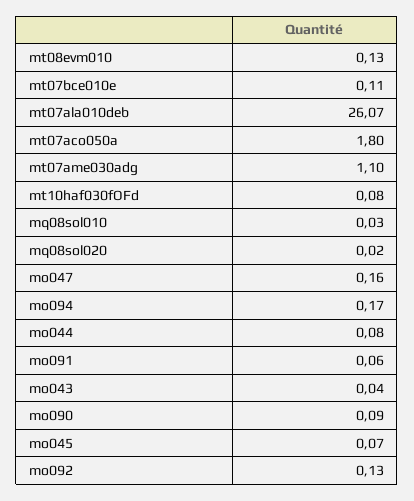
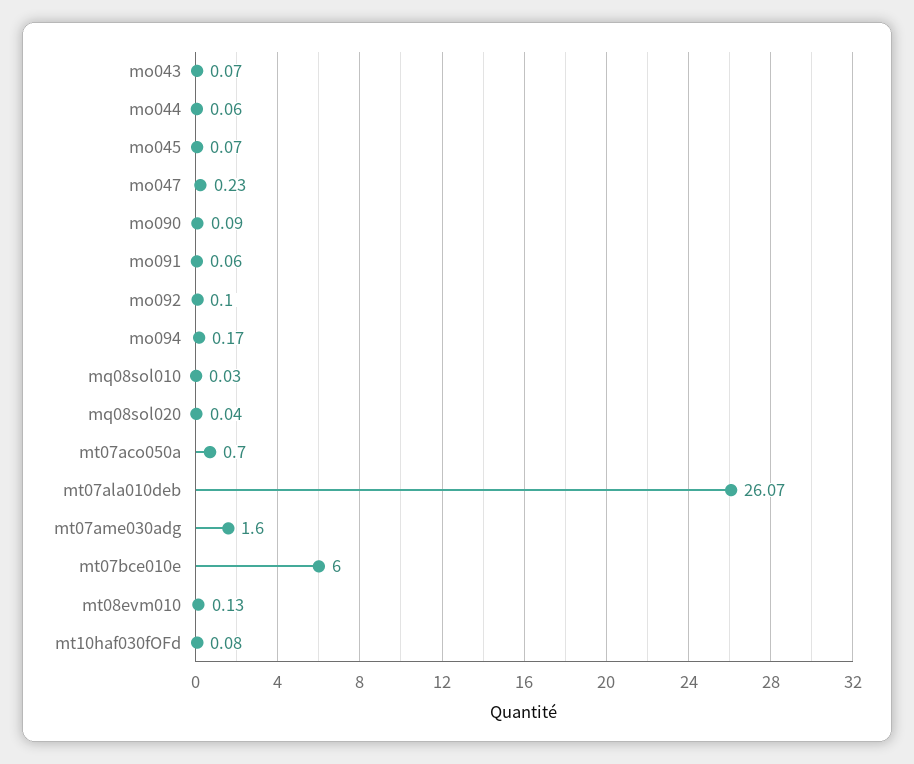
  {
    "mt08evm010": 0.13,
-   "mt07bce010e": 0.11,
+   "mt07bce010e": 6,
    "mt07ala010deb": 26.07,
-   "mt07aco050a": 1.8,
+   "mt07aco050a": 0.7,
-   "mt07ame030adg": 1.1,
+   "mt07ame030adg": 1.6,
    "mt10haf030fOFd": 0.08,
    "mq08sol010": 0.03,
-   "mq08sol020": 0.02,
+   "mq08sol020": 0.04,
-   "mo047": 0.16,
+   "mo047": 0.23,
    "mo094": 0.17,
-   "mo044": 0.08,
+   "mo044": 0.06,
    "mo091": 0.06,
-   "mo043": 0.04,
+   "mo043": 0.07,
    "mo090": 0.09,
    "mo045": 0.07,
-   "mo092": 0.13
+   "mo092": 0.1
  }

